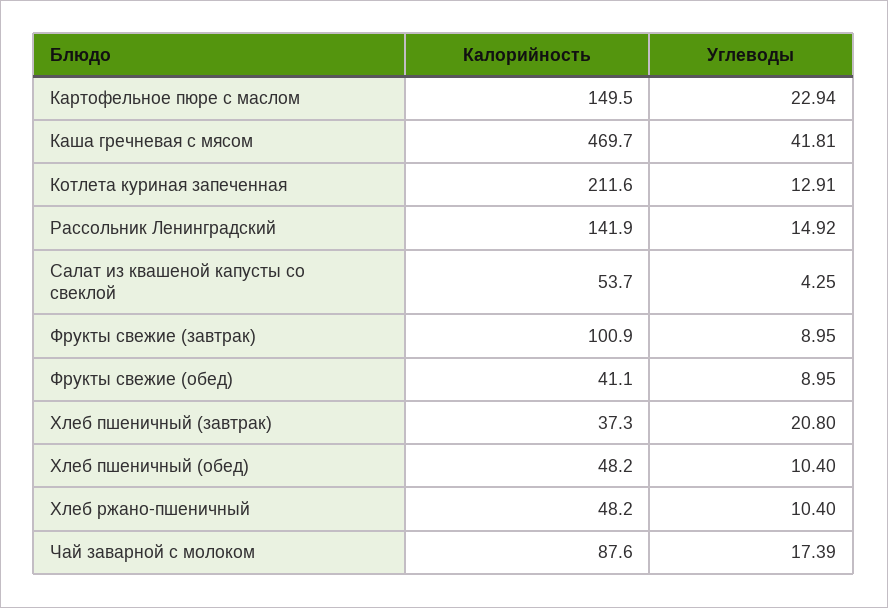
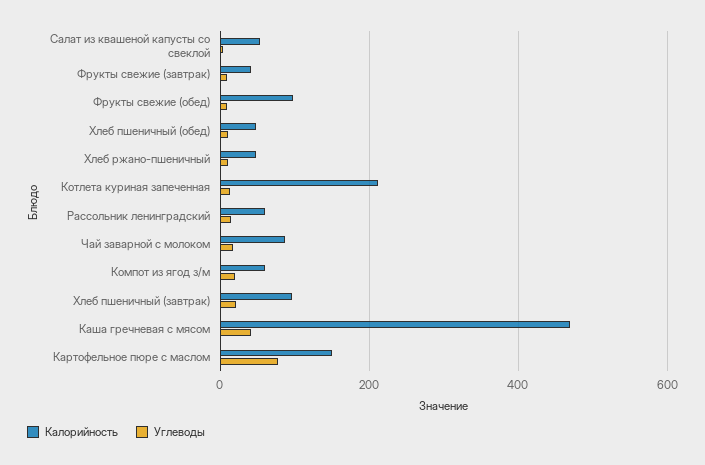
  {
    "Калорийность": {
      "Картофельное пюре с маслом": 149.5,
      "Каша гречневая с мясом": 469.7,
      "Котлета куриная запеченная": 211.6,
-     "Рассольник Ленинградский": 141.9,
+     "Рассольник Ленинградский": 60,
      "Салат из квашеной капусты со свеклой": 53.7,
-     "Фрукты свежие (завтрак)": 100.9,
+     "Фрукты свежие (завтрак)": 40,
-     "Фрукты свежие (обед)": 41.1,
+     "Фрукты свежие (обед)": 100,
-     "Хлеб пшеничный (завтрак)": 37.3,
+     "Хлеб пшеничный (завтрак)": 100,
      "Хлеб пшеничный (обед)": 48.2,
      "Хлеб ржано-пшеничный": 48.2,
-     "Чай заварной с молоком": 87.6
+     "Чай заварной с молоком": 87.6,
+     "Компот из ягод з/м": 60
    },
    "Углеводы": {
-     "Картофельное пюре с маслом": 22.94,
+     "Картофельное пюре с маслом": 80,
      "Каша гречневая с мясом": 41.81,
      "Котлета куриная запеченная": 12.91,
      "Рассольник Ленинградский": 14.92,
      "Салат из квашеной капусты со свеклой": 4.25,
      "Фрукты свежие (завтрак)": 8.95,
      "Фрукты свежие (обед)": 8.95,
      "Хлеб пшеничный (завтрак)": 20.8,
      "Хлеб пшеничный (обед)": 10.4,
      "Хлеб ржано-пшеничный": 10.4,
-     "Чай заварной с молоком": 17.39
+     "Чай заварной с молоком": 17.39,
+     "Компот из ягод з/м": 20
    }
  }

